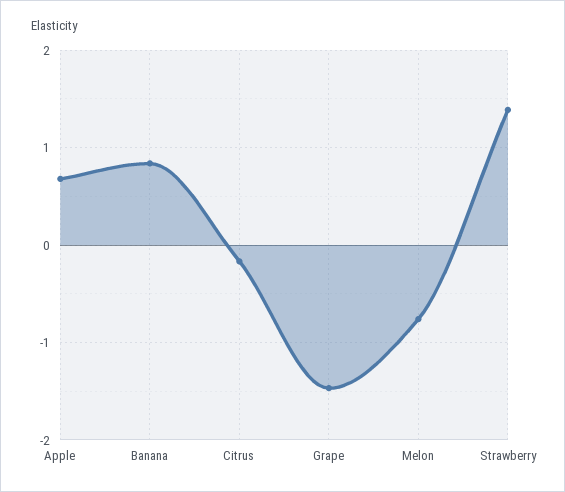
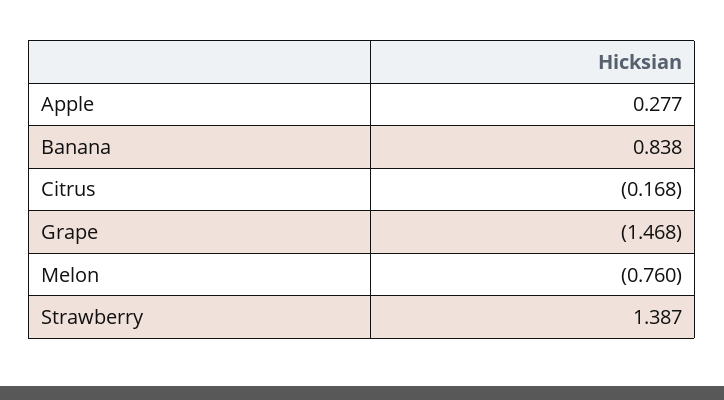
  {
-   "Apple": 0.7,
+   "Apple": 0.277,
    "Banana": 0.838,
    "Citrus": -0.168,
    "Grape": -1.468,
    "Melon": -0.76,
    "Strawberry": 1.387
  }

